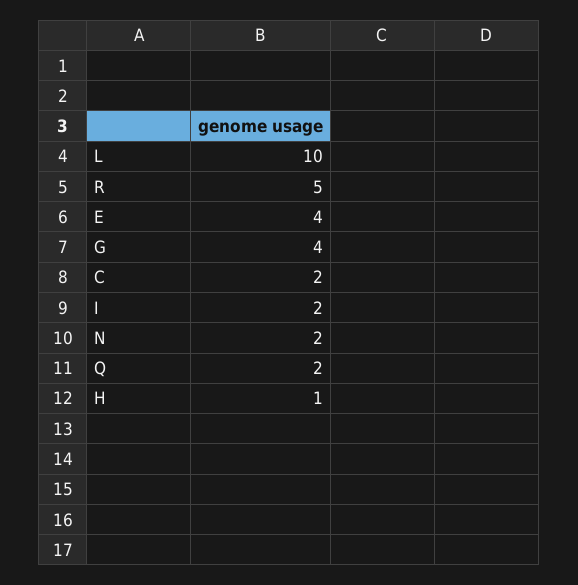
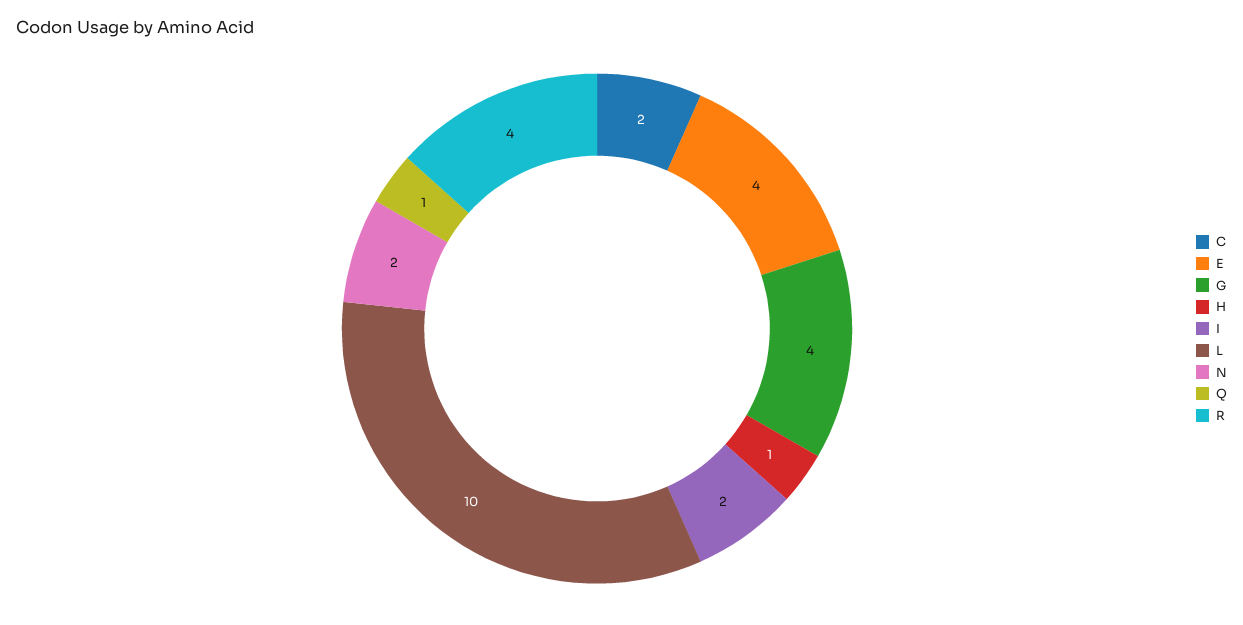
  {
    "L": 10,
-   "R": 5,
+   "R": 4,
    "E": 4,
    "G": 4,
    "C": 2,
    "I": 2,
    "N": 2,
-   "Q": 2,
+   "Q": 1,
    "H": 1
  }

